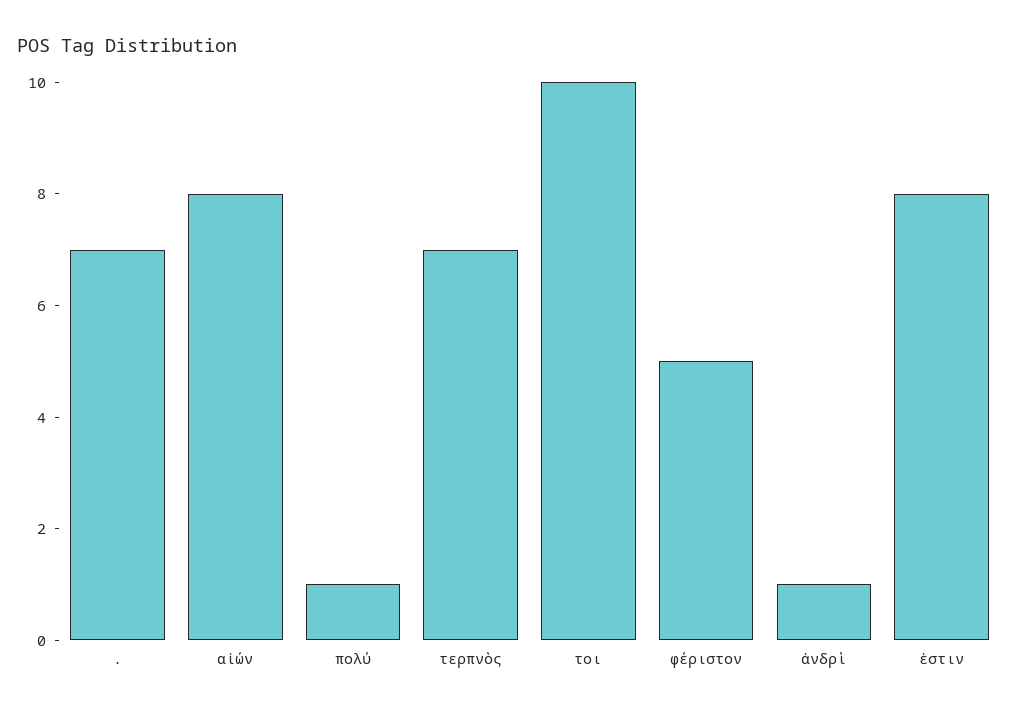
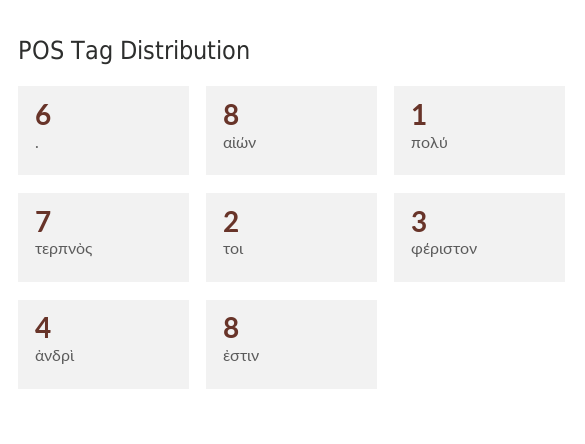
  {
-   ".": 7,
+   ".": 6,
    "αἰών": 8,
    "πολύ": 1,
    "τερπνὸς": 7,
-   "τοι": 10,
+   "τοι": 2,
-   "φέριστον": 5,
+   "φέριστον": 3,
-   "ἀνδρὶ": 1,
+   "ἀνδρὶ": 4,
    "ἐστιν": 8
  }

